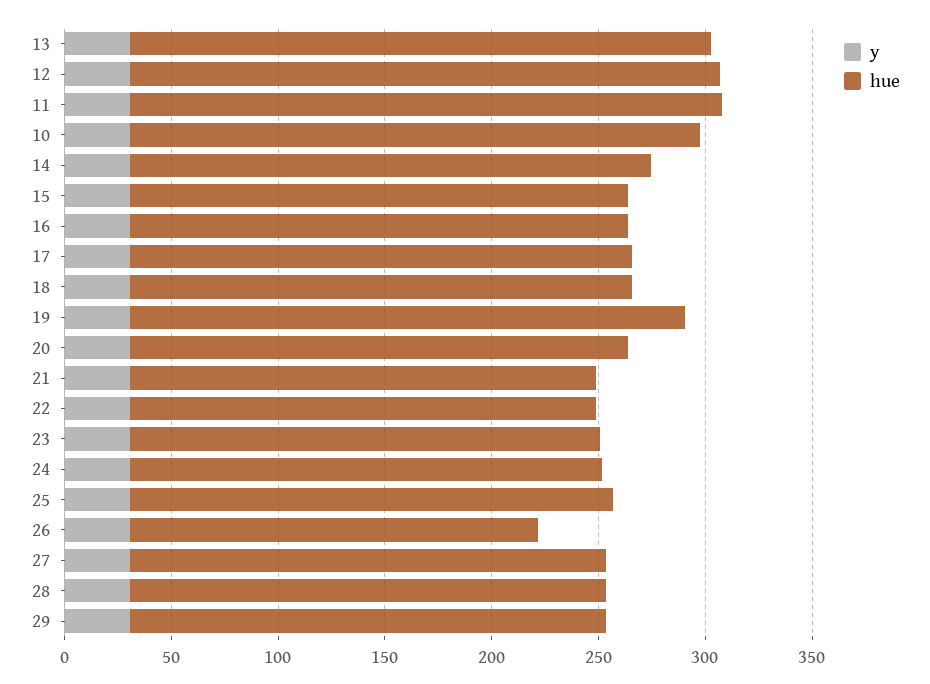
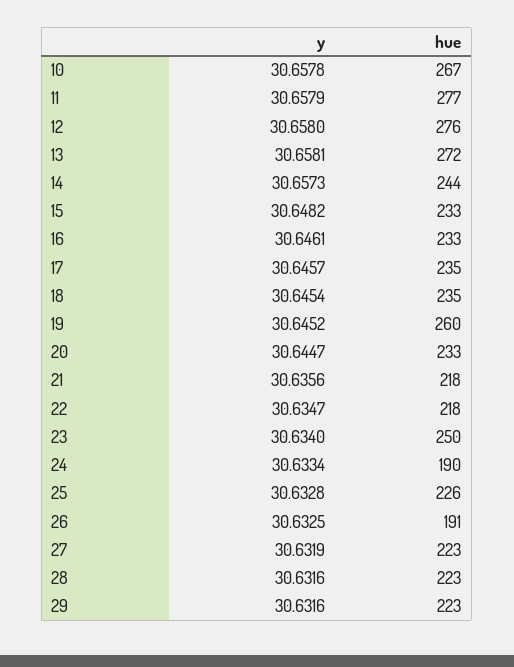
  {
    "y": {
      "13": 30.6581,
      "12": 30.658,
      "11": 30.6579,
      "10": 30.6578,
      "14": 30.6573,
      "15": 30.6482,
      "16": 30.6461,
      "17": 30.6457,
      "18": 30.6454,
      "19": 30.6452,
      "20": 30.6447,
      "21": 30.6356,
      "22": 30.6347,
      "23": 30.634,
      "24": 30.6334,
      "25": 30.6328,
      "26": 30.6325,
      "27": 30.6319,
      "28": 30.6316,
      "29": 30.6316
    },
    "hue": {
      "13": 272,
      "12": 276,
      "11": 277,
      "10": 267,
      "14": 244,
      "15": 233,
      "16": 233,
      "17": 235,
      "18": 235,
      "19": 260,
      "20": 233,
      "21": 218,
      "22": 218,
-     "23": 220,
+     "23": 250,
-     "24": 220,
+     "24": 190,
      "25": 226,
      "26": 191,
      "27": 223,
      "28": 223,
      "29": 223
    }
  }

